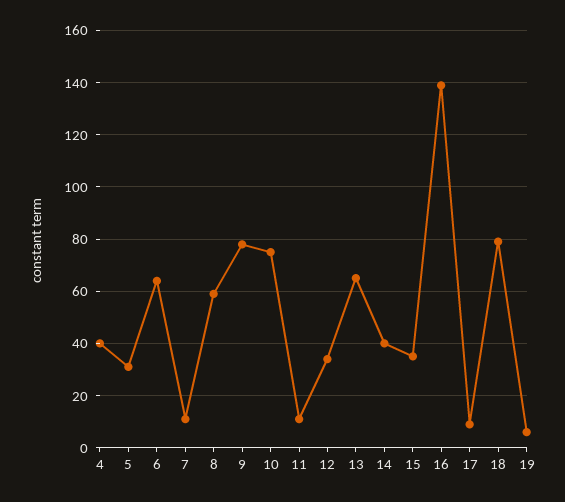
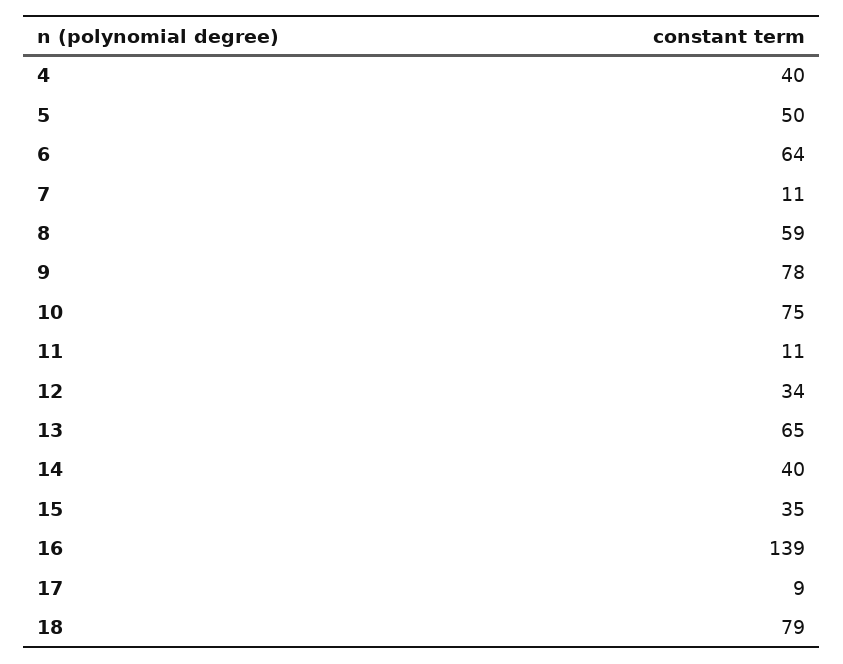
  {
    "4": 40,
-   "5": 30,
+   "5": 50,
    "6": 64,
    "7": 11,
    "8": 59,
    "9": 78,
    "10": 75,
    "11": 11,
    "12": 34,
    "13": 65,
    "14": 40,
    "15": 35,
    "16": 139,
    "17": 9,
-   "18": 79,
+   "18": 79
-   "19": 5
  }

